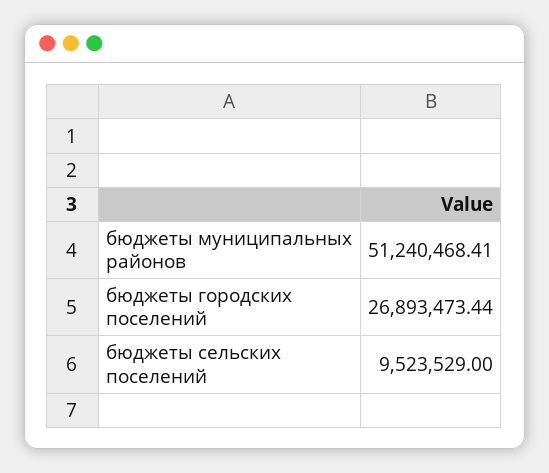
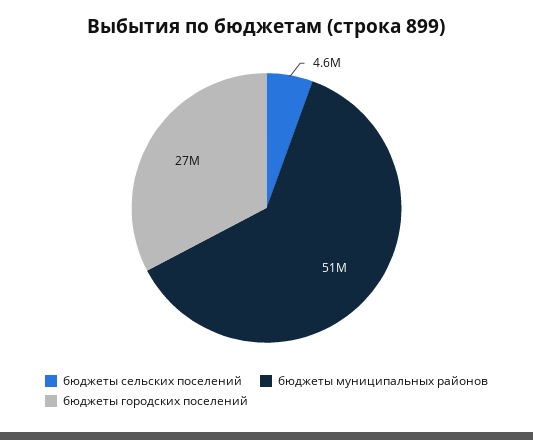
  {
    "бюджеты муниципальных районов": 51240468.41,
    "бюджеты городских поселений": 26893473.44,
-   "бюджеты сельских поселений": 9523529
+   "бюджеты сельских поселений": 4600000
  }

